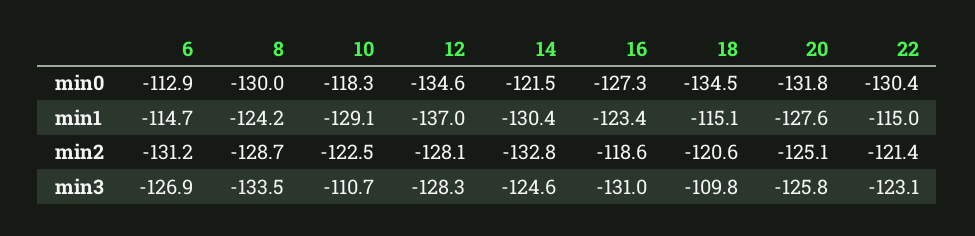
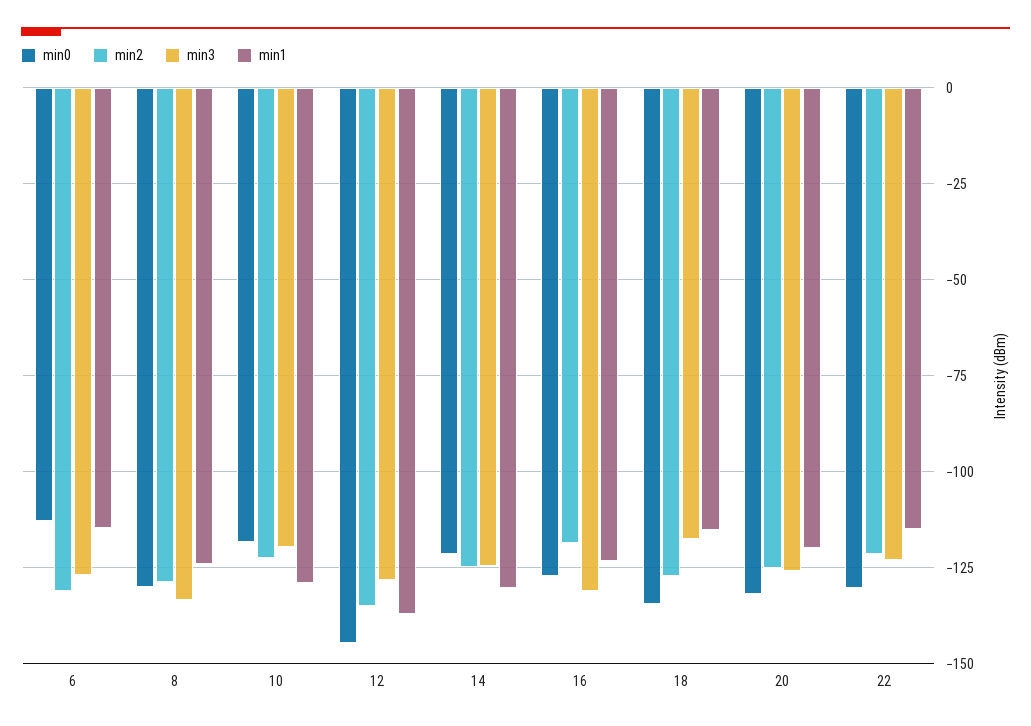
  {
    "min0": {
      "6": -112.9,
      "8": -130,
      "10": -118.3,
-     "12": -134.6,
+     "12": -145,
      "14": -121.5,
      "16": -127.3,
      "18": -134.5,
      "20": -131.8,
      "22": -130.4
    },
    "min1": {
      "6": -114.7,
      "8": -124.2,
      "10": -129.1,
      "12": -137,
      "14": -130.4,
      "16": -123.4,
      "18": -115.1,
-     "20": -127.6,
+     "20": -120,
      "22": -115
    },
    "min2": {
      "6": -131.2,
      "8": -128.7,
      "10": -122.5,
-     "12": -128.1,
+     "12": -135,
-     "14": -132.8,
+     "14": -125,
      "16": -118.6,
-     "18": -120.6,
+     "18": -127.5,
      "20": -125.1,
      "22": -121.4
    },
    "min3": {
      "6": -126.9,
      "8": -133.5,
-     "10": -110.7,
+     "10": -120,
      "12": -128.3,
      "14": -124.6,
      "16": -131,
-     "18": -109.8,
+     "18": -117.5,
      "20": -125.8,
      "22": -123.1
    }
  }

